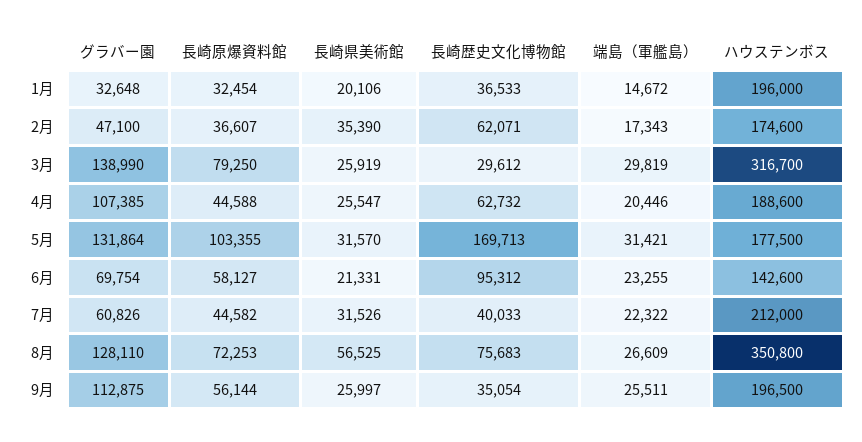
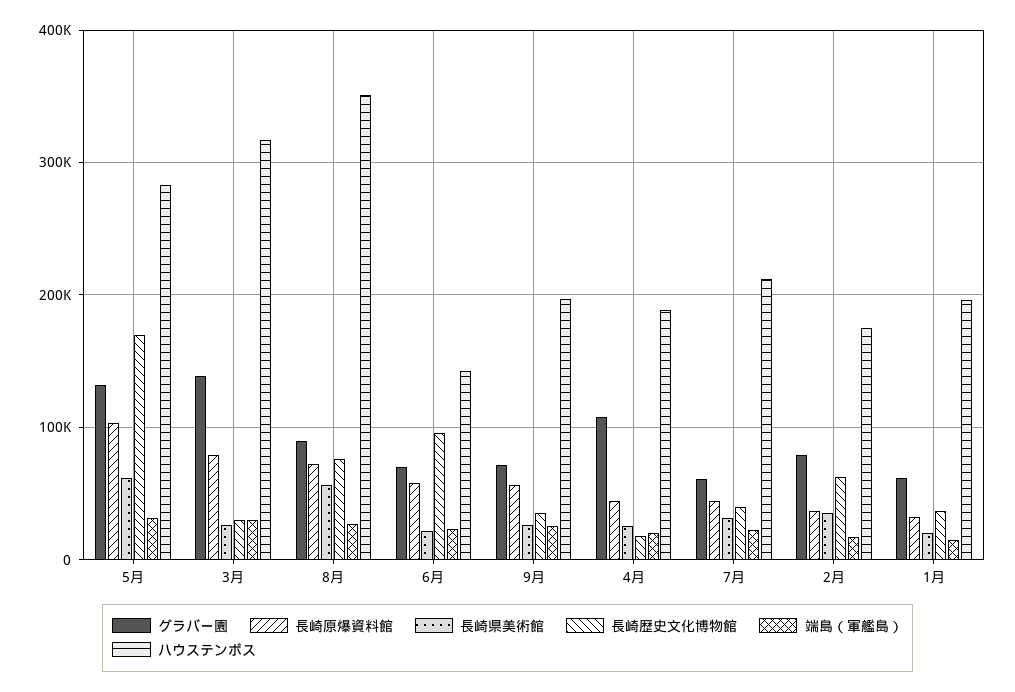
  {
    "グラバー園": {
-     "1月": 32648,
+     "1月": 60000,
-     "2月": 47100,
+     "2月": 80000,
      "3月": 138990,
      "4月": 107385,
      "5月": 131864,
      "6月": 69754,
      "7月": 60826,
-     "8月": 128110,
+     "8月": 90000,
-     "9月": 112875
+     "9月": 70000
    },
    "長崎原爆資料館": {
      "1月": 32454,
      "2月": 36607,
      "3月": 79250,
      "4月": 44588,
      "5月": 103355,
      "6月": 58127,
      "7月": 44582,
      "8月": 72253,
      "9月": 56144
    },
    "長崎県美術館": {
      "1月": 20106,
      "2月": 35390,
      "3月": 25919,
      "4月": 25547,
-     "5月": 31570,
+     "5月": 60000,
      "6月": 21331,
      "7月": 31526,
      "8月": 56525,
      "9月": 25997
    },
    "長崎歴史文化博物館": {
      "1月": 36533,
      "2月": 62071,
      "3月": 29612,
-     "4月": 62732,
+     "4月": 20000,
      "5月": 169713,
      "6月": 95312,
      "7月": 40033,
      "8月": 75683,
      "9月": 35054
    },
    "端島（軍艦島）": {
      "1月": 14672,
      "2月": 17343,
      "3月": 29819,
      "4月": 20446,
      "5月": 31421,
      "6月": 23255,
      "7月": 22322,
      "8月": 26609,
      "9月": 25511
    },
    "ハウステンボス": {
      "1月": 196000,
      "2月": 174600,
      "3月": 316700,
      "4月": 188600,
-     "5月": 177500,
+     "5月": 280000,
      "6月": 142600,
      "7月": 212000,
      "8月": 350800,
      "9月": 196500
    }
  }

